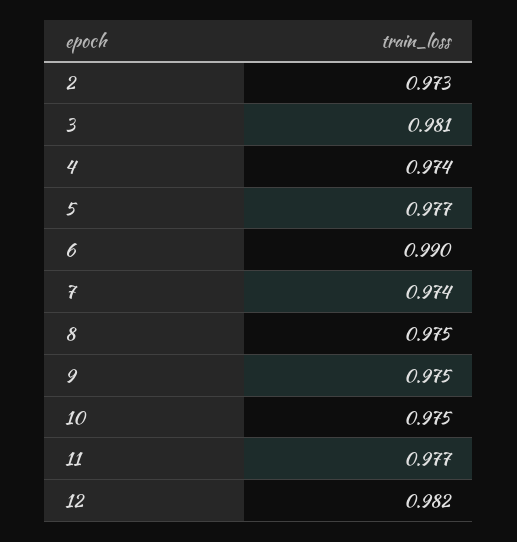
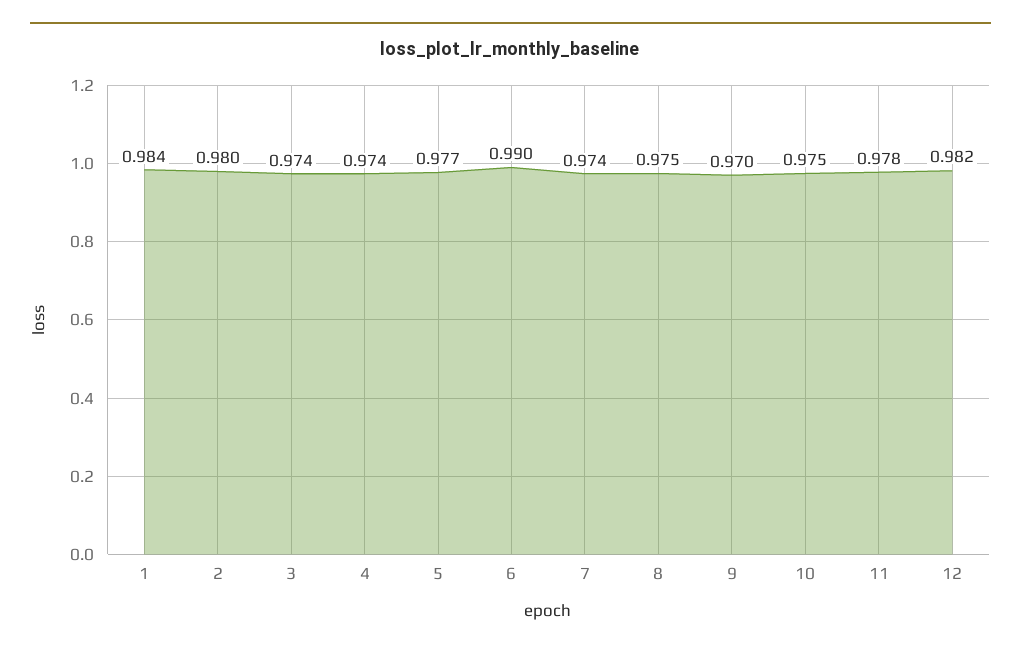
  {
-   "2": 0.973,
+   "2": 0.98,
-   "3": 0.981,
+   "3": 0.974,
    "4": 0.974,
    "5": 0.977,
    "6": 0.99,
    "7": 0.974,
    "8": 0.975,
-   "9": 0.975,
+   "9": 0.97,
    "10": 0.975,
-   "11": 0.977,
+   "11": 0.978,
-   "12": 0.982
+   "12": 0.982,
+   "1": 0.984
  }

